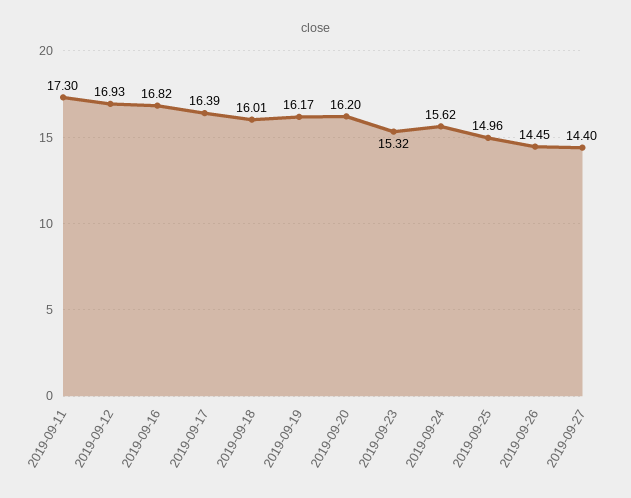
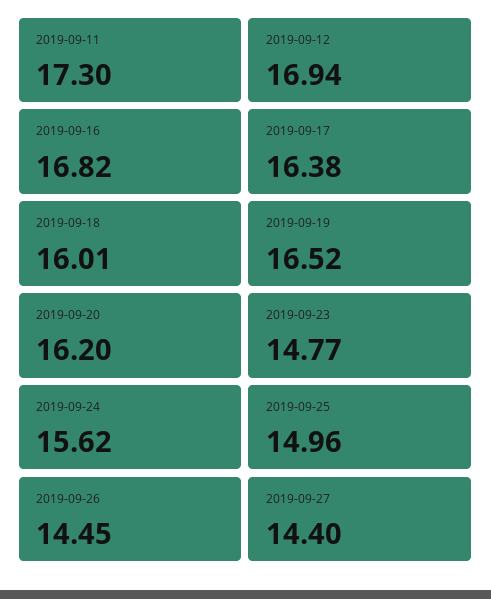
  {
    "2019-09-11": 17.3,
-   "2019-09-12": 16.93,
+   "2019-09-12": 16.94,
    "2019-09-16": 16.82,
-   "2019-09-17": 16.39,
+   "2019-09-17": 16.38,
    "2019-09-18": 16.01,
-   "2019-09-19": 16.17,
+   "2019-09-19": 16.52,
    "2019-09-20": 16.2,
-   "2019-09-23": 15.32,
+   "2019-09-23": 14.77,
    "2019-09-24": 15.62,
    "2019-09-25": 14.96,
    "2019-09-26": 14.45,
    "2019-09-27": 14.4
  }

